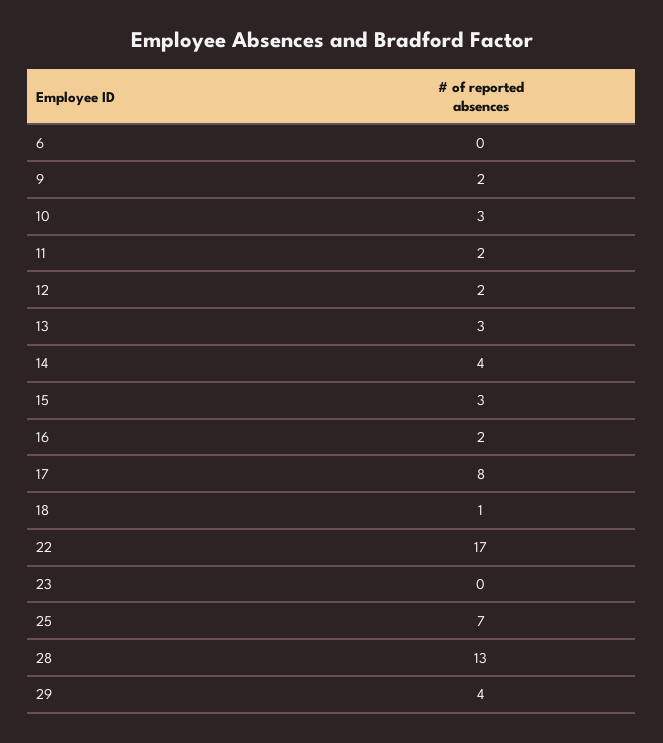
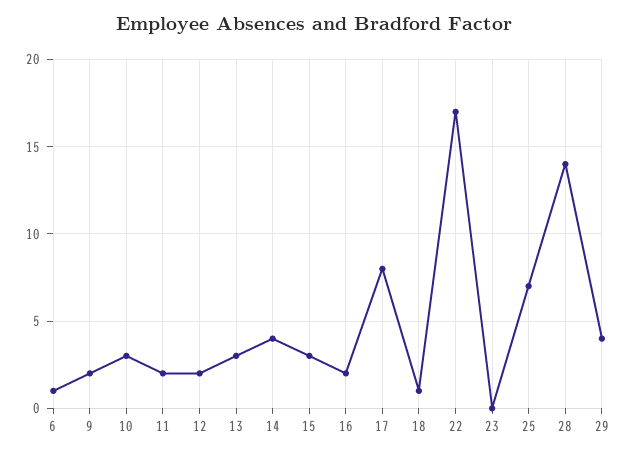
  {
-   "6": 0,
+   "6": 1,
    "9": 2,
    "10": 3,
    "11": 2,
    "12": 2,
    "13": 3,
    "14": 4,
    "15": 3,
    "16": 2,
    "17": 8,
    "18": 1,
    "22": 17,
    "23": 0,
    "25": 7,
-   "28": 13,
+   "28": 14,
    "29": 4
  }

